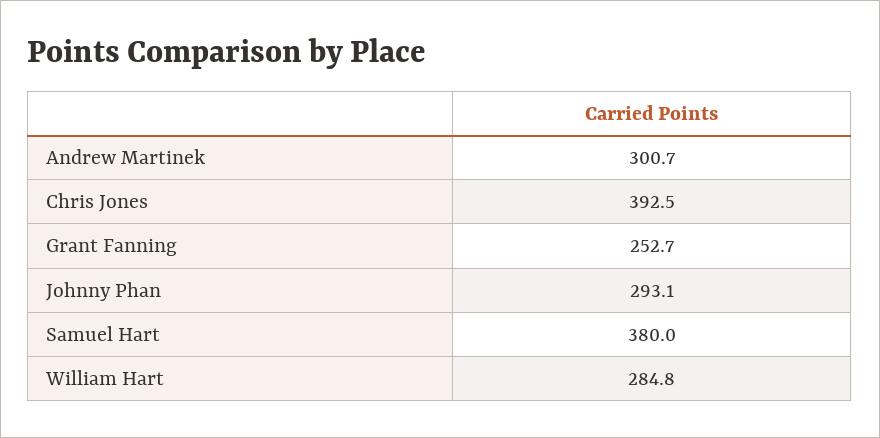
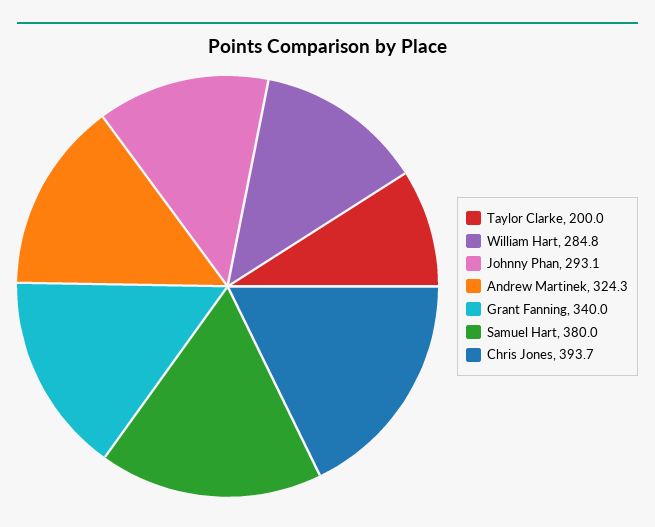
  {
-   "Andrew Martinek": 300.7,
+   "Andrew Martinek": 324.3,
-   "Chris Jones": 392.5,
+   "Chris Jones": 393.7,
-   "Grant Fanning": 252.7,
+   "Grant Fanning": 340,
    "Johnny Phan": 293.1,
    "Samuel Hart": 380,
-   "William Hart": 284.8
+   "William Hart": 284.8,
+   "Taylor Clarke": 200
  }

